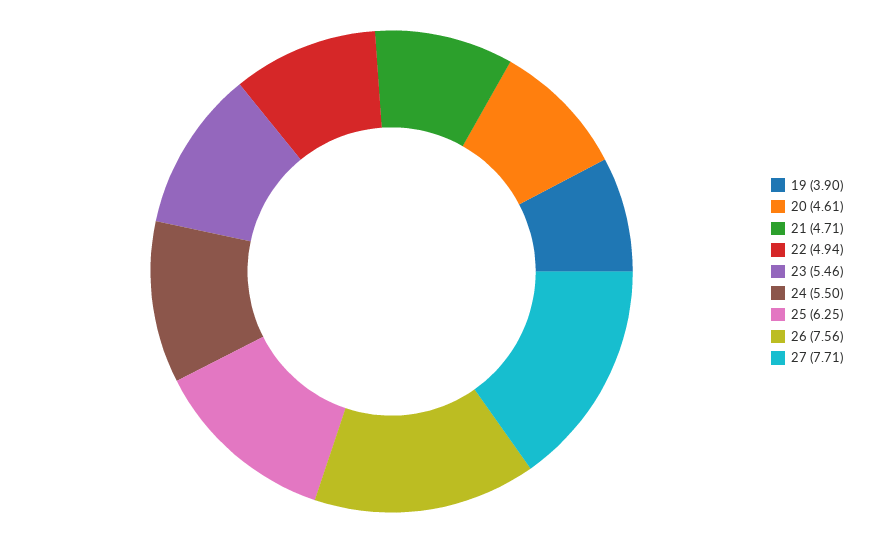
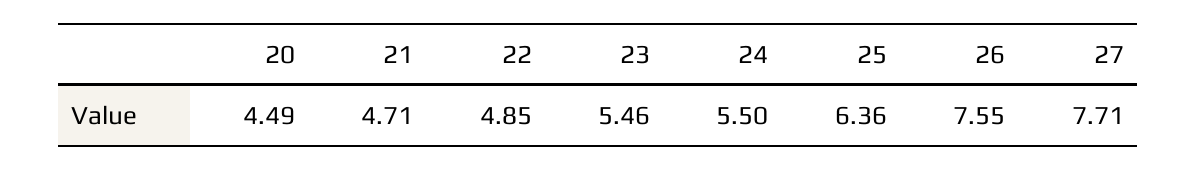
  {
-   "19": 3.9,
-   "20": 4.61,
+   "20": 4.49,
    "21": 4.71,
-   "22": 4.94,
+   "22": 4.85,
    "23": 5.46,
    "24": 5.5,
-   "25": 6.25,
+   "25": 6.36,
-   "26": 7.56,
+   "26": 7.55,
    "27": 7.71
  }

